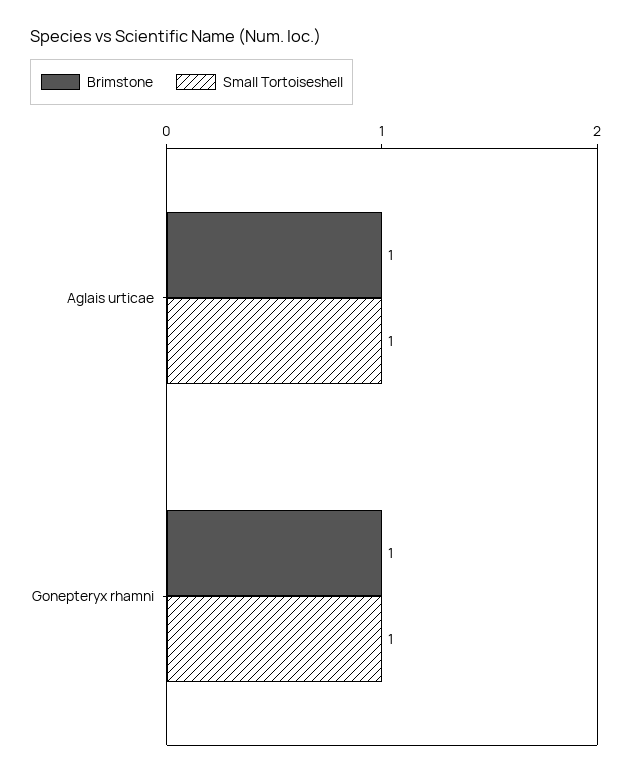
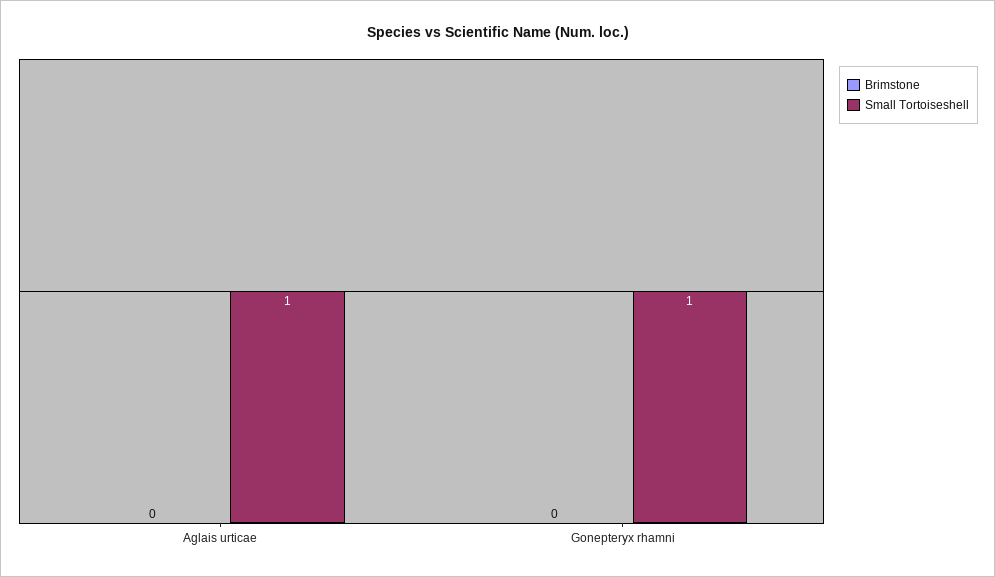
  {
    "Brimstone": {
-     "Aglais urticae": 1,
+     "Aglais urticae": 0,
-     "Gonepteryx rhamni": 1
+     "Gonepteryx rhamni": 0
    },
    "Small Tortoiseshell": {
      "Aglais urticae": 1,
      "Gonepteryx rhamni": 1
    }
  }

